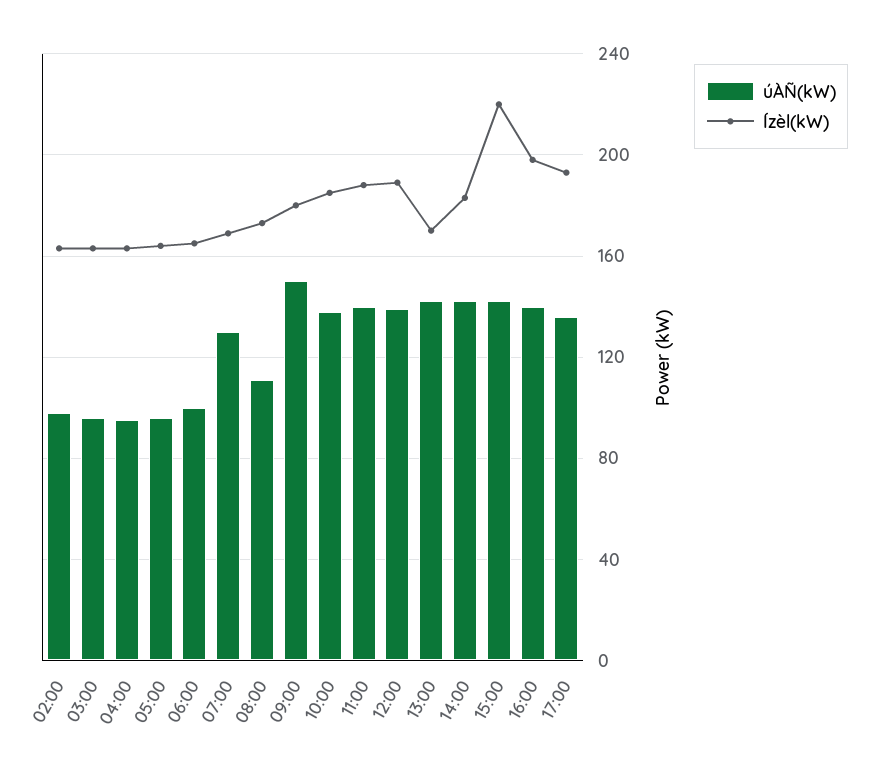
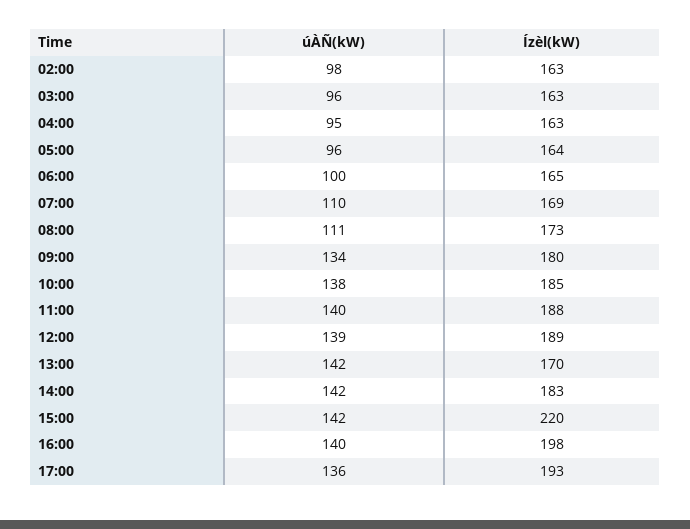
  {
    "úÀÑ(kW)": {
      "02:00": 98,
      "03:00": 96,
      "04:00": 95,
      "05:00": 96,
      "06:00": 100,
-     "07:00": 130,
+     "07:00": 110,
      "08:00": 111,
-     "09:00": 150,
+     "09:00": 134,
      "10:00": 138,
      "11:00": 140,
      "12:00": 139,
      "13:00": 142,
      "14:00": 142,
      "15:00": 142,
      "16:00": 140,
      "17:00": 136
    },
    "Ízèl(kW)": {
      "02:00": 163,
      "03:00": 163,
      "04:00": 163,
      "05:00": 164,
      "06:00": 165,
      "07:00": 169,
      "08:00": 173,
      "09:00": 180,
      "10:00": 185,
      "11:00": 188,
      "12:00": 189,
      "13:00": 170,
      "14:00": 183,
      "15:00": 220,
      "16:00": 198,
      "17:00": 193
    }
  }

